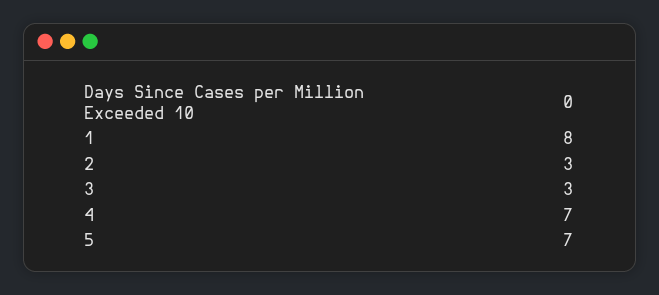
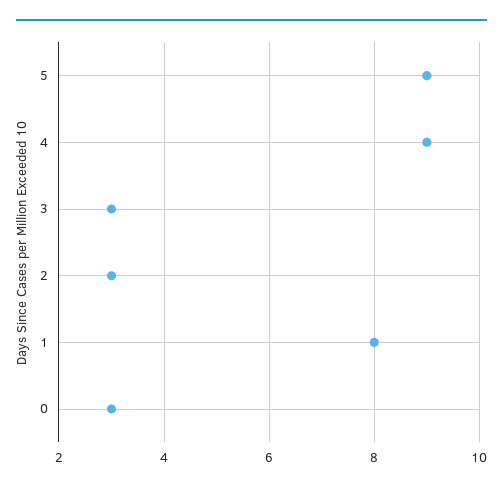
  {
    "1": 8,
    "2": 3,
    "3": 3,
-   "4": 7,
+   "4": 9,
-   "5": 7
+   "5": 9,
+   "0": 3
  }

